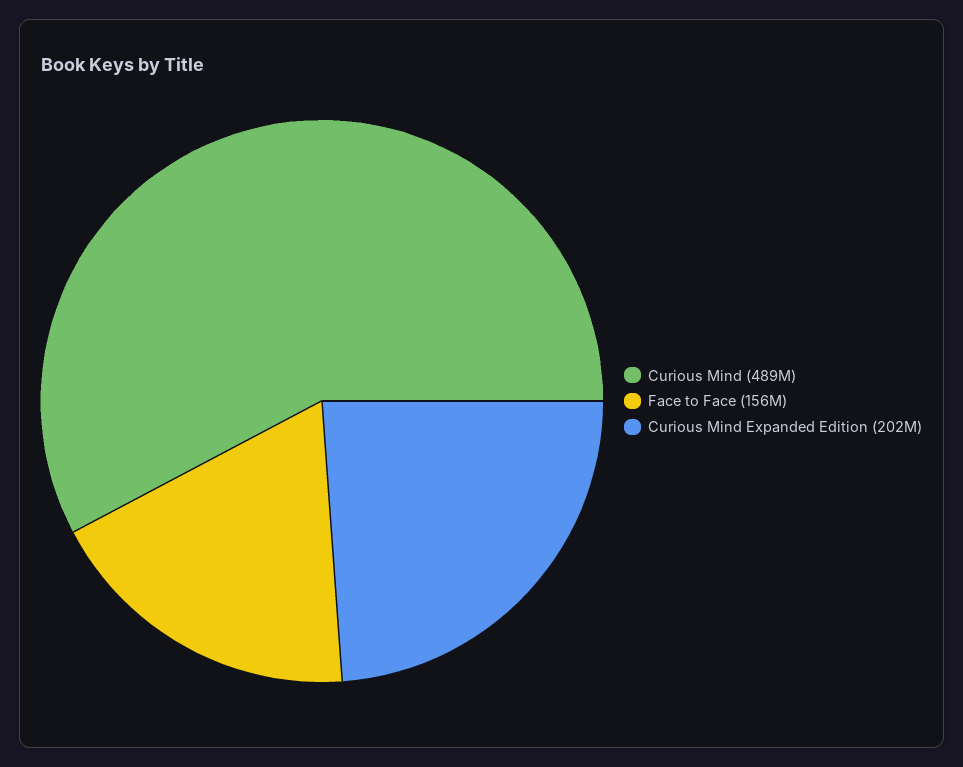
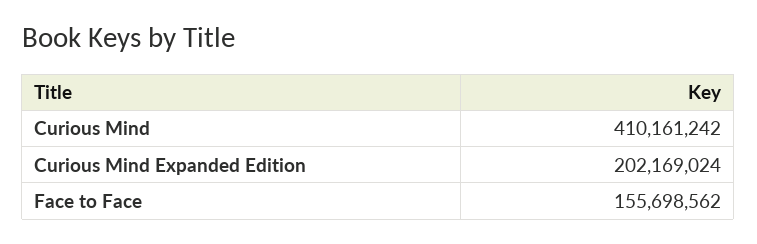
  {
-   "Curious Mind": 489000000,
+   "Curious Mind": 410161242,
    "Face to Face": 155698562,
    "Curious Mind Expanded Edition": 202169024
  }

